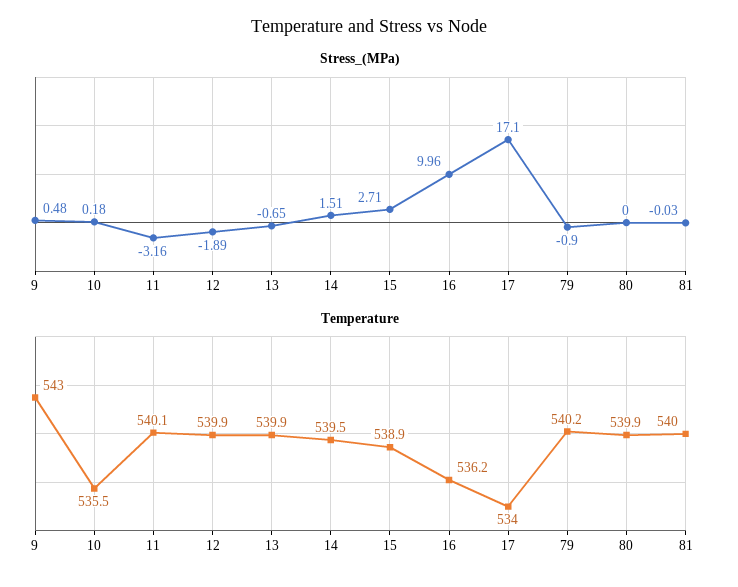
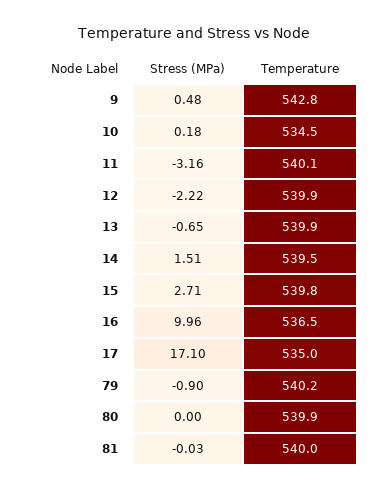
  {
    "Stress_(MPa)": {
      "9": 0.48,
      "10": 0.18,
      "11": -3.16,
-     "12": -1.89,
+     "12": -2.22,
      "13": -0.65,
      "14": 1.51,
      "15": 2.71,
      "16": 9.96,
      "17": 17.1,
      "79": -0.9,
      "80": 0,
      "81": -0.03
    },
    "Temperature": {
-     "9": 543,
+     "9": 542.8,
-     "10": 535.5,
+     "10": 534.5,
      "11": 540.1,
      "12": 539.9,
      "13": 539.9,
      "14": 539.5,
-     "15": 538.9,
+     "15": 539.8,
-     "16": 536.2,
+     "16": 536.5,
-     "17": 534,
+     "17": 535,
      "79": 540.2,
      "80": 539.9,
      "81": 540
    }
  }

